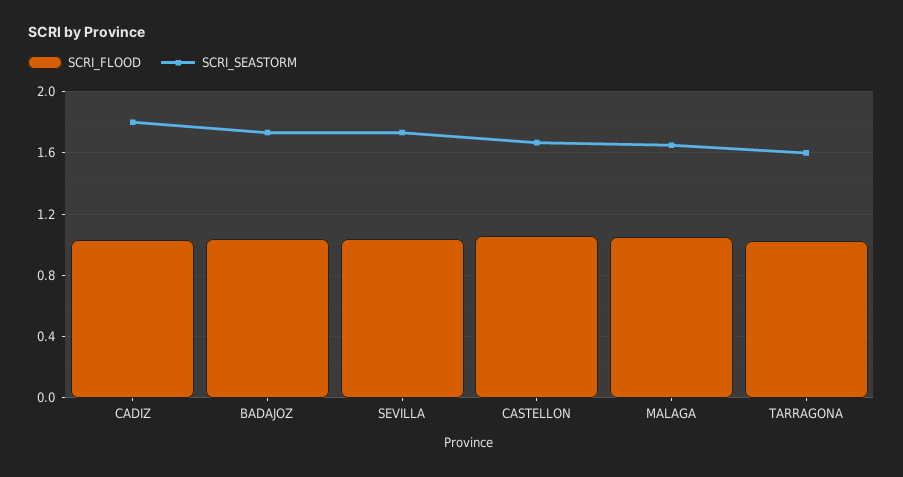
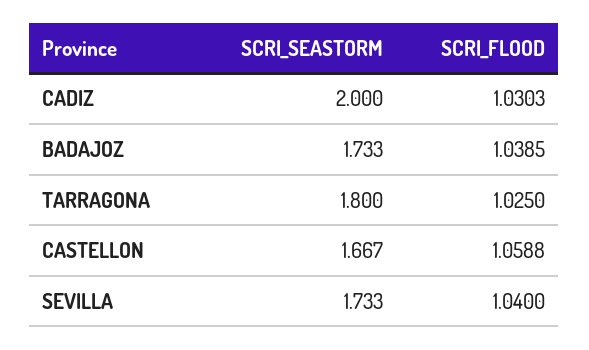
  {
    "SCRI_FLOOD": {
      "CADIZ": 1.0303,
      "BADAJOZ": 1.0385,
      "SEVILLA": 1.04,
      "CASTELLON": 1.0588,
-     "MALAGA": 1.05,
      "TARRAGONA": 1.025
    },
    "SCRI_SEASTORM": {
-     "CADIZ": 1.8,
+     "CADIZ": 2,
      "BADAJOZ": 1.733,
      "SEVILLA": 1.733,
      "CASTELLON": 1.667,
-     "MALAGA": 1.65,
-     "TARRAGONA": 1.6
+     "TARRAGONA": 1.8
    }
  }

